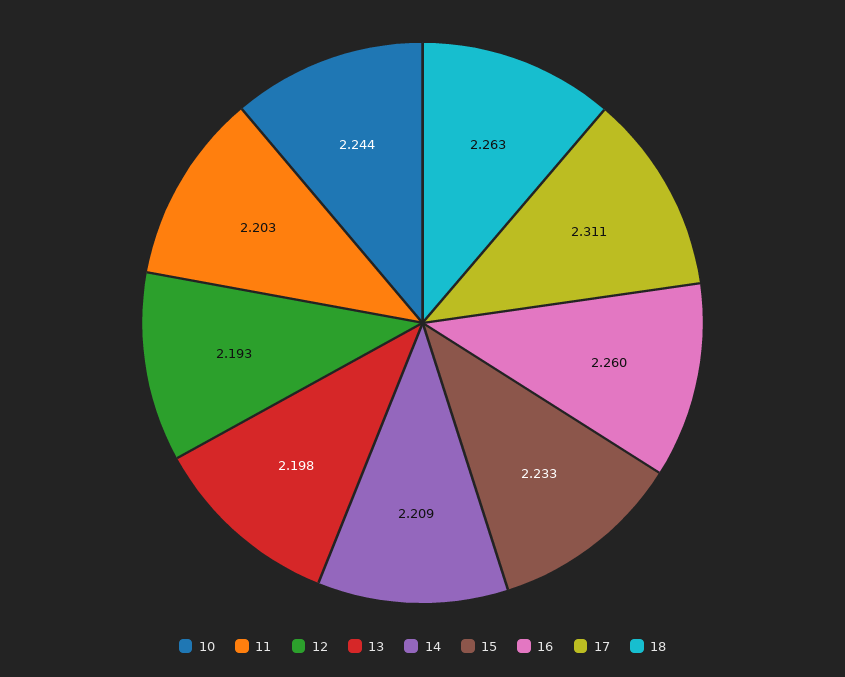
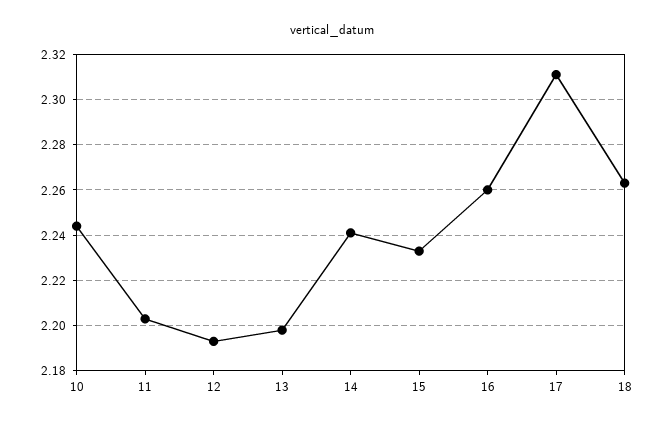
  {
    "10": 2.244,
    "11": 2.203,
    "12": 2.193,
    "13": 2.198,
-   "14": 2.209,
+   "14": 2.24,
    "15": 2.233,
    "16": 2.26,
    "17": 2.311,
    "18": 2.263
  }

